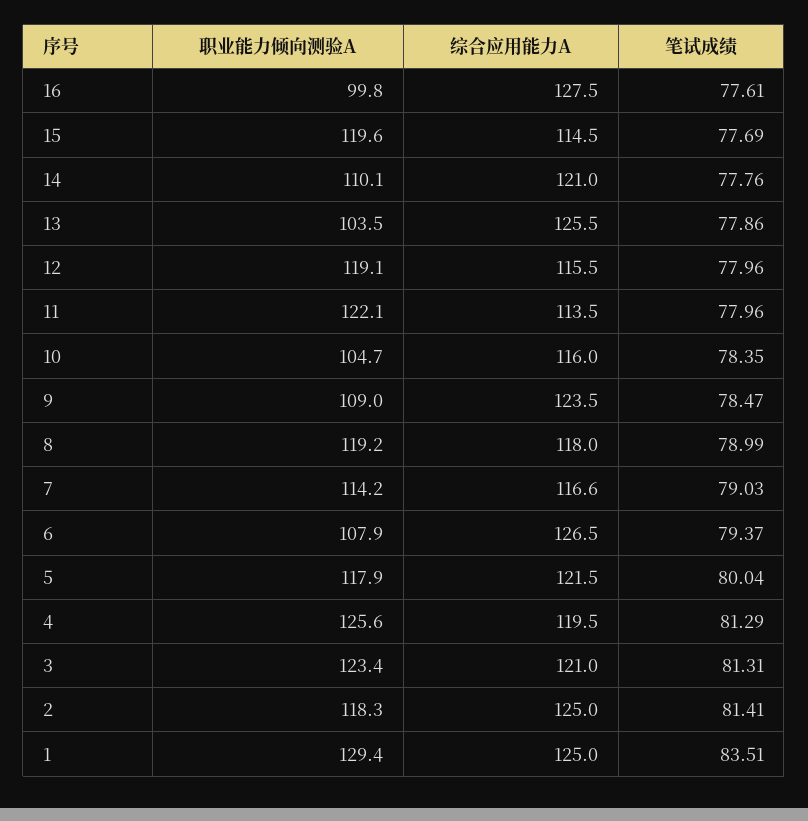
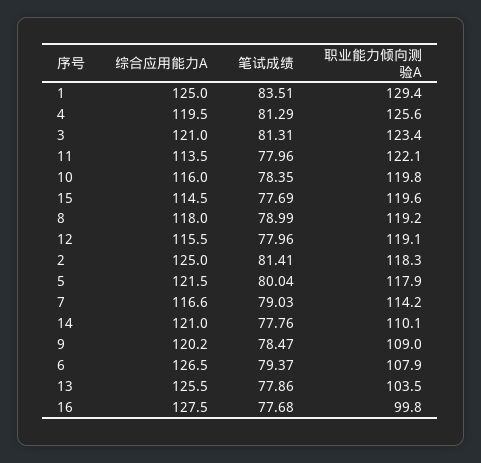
  {
    "职业能力倾向测验A": {
      "16": 99.8,
      "15": 119.6,
      "14": 110.1,
      "13": 103.5,
      "12": 119.1,
      "11": 122.1,
-     "10": 104.7,
+     "10": 119.8,
      "9": 109,
      "8": 119.2,
      "7": 114.2,
      "6": 107.9,
      "5": 117.9,
      "4": 125.6,
      "3": 123.4,
      "2": 118.3,
      "1": 129.4
    },
    "综合应用能力A": {
      "16": 127.5,
      "15": 114.5,
      "14": 121,
      "13": 125.5,
      "12": 115.5,
      "11": 113.5,
      "10": 116,
-     "9": 123.5,
+     "9": 120.2,
      "8": 118,
      "7": 116.6,
      "6": 126.5,
      "5": 121.5,
      "4": 119.5,
      "3": 121,
      "2": 125,
      "1": 125
    },
    "笔试成绩": {
-     "16": 77.61,
+     "16": 77.68,
      "15": 77.69,
      "14": 77.76,
      "13": 77.86,
      "12": 77.96,
      "11": 77.96,
      "10": 78.35,
      "9": 78.47,
      "8": 78.99,
      "7": 79.03,
      "6": 79.37,
      "5": 80.04,
      "4": 81.29,
      "3": 81.31,
      "2": 81.41,
      "1": 83.51
    }
  }

